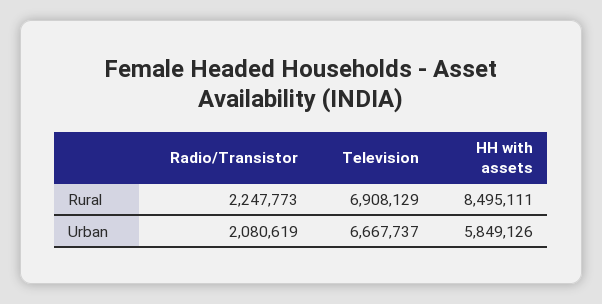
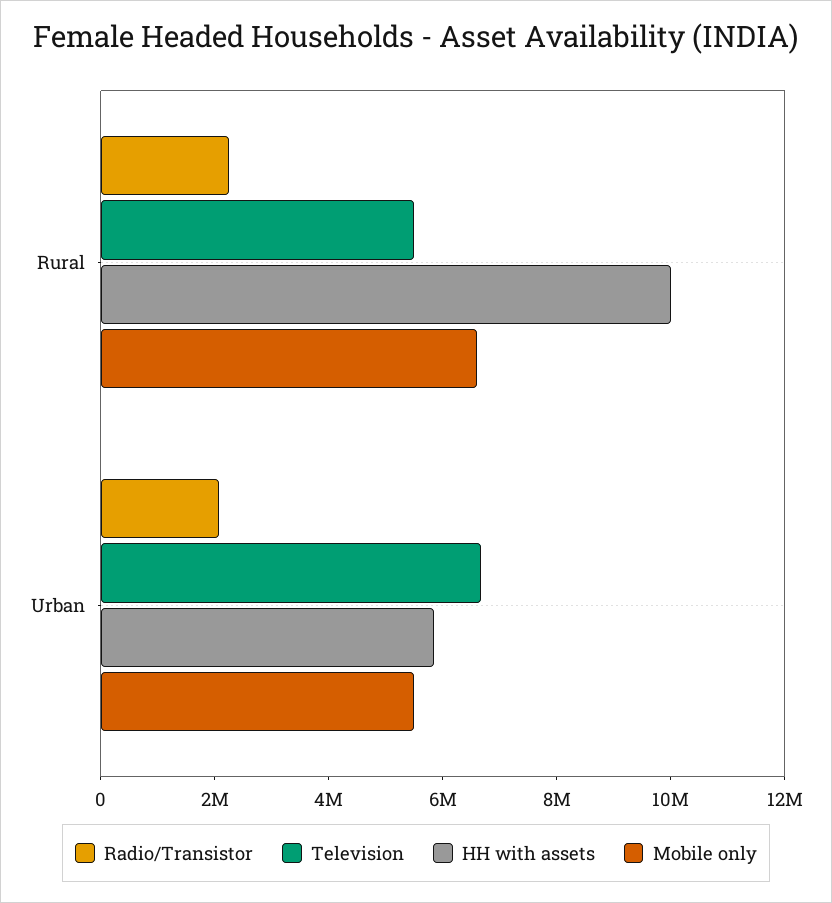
  {
    "Radio/Transistor": {
      "Rural": 2247773,
      "Urban": 2080619
    },
    "Television": {
-     "Rural": 6908129,
+     "Rural": 5500000,
      "Urban": 6667737
    },
    "HH with assets": {
-     "Rural": 8495111,
+     "Rural": 10000000,
      "Urban": 5849126
-   }
+   },
+   "Mobile only": {
+     "Rural": 6500000,
+     "Urban": 5500000
+   }
  }

